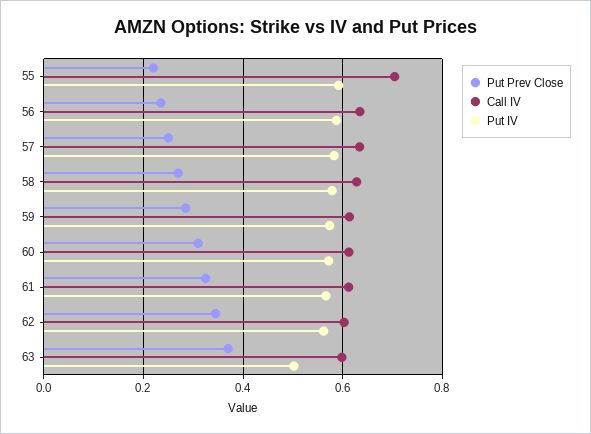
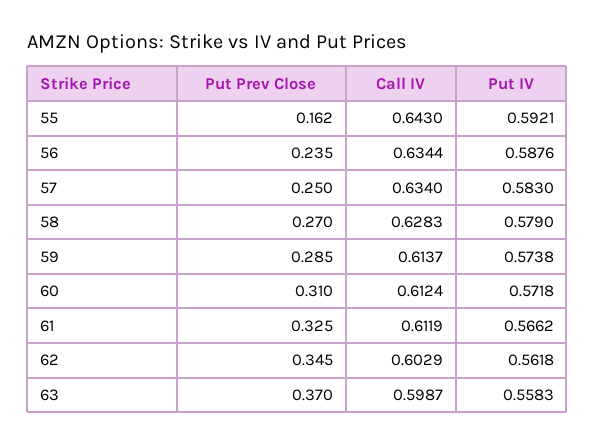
  {
    "Put Prev Close": {
-     "55": 0.22,
+     "55": 0.162,
      "56": 0.235,
      "57": 0.25,
      "58": 0.27,
      "59": 0.285,
      "60": 0.31,
      "61": 0.325,
      "62": 0.345,
      "63": 0.37
    },
    "Call IV": {
-     "55": 0.7,
+     "55": 0.643,
      "56": 0.6344,
      "57": 0.634,
      "58": 0.6283,
      "59": 0.6137,
      "60": 0.6124,
      "61": 0.6119,
      "62": 0.6029,
      "63": 0.5987
    },
    "Put IV": {
      "55": 0.5921,
      "56": 0.5876,
      "57": 0.583,
      "58": 0.579,
      "59": 0.5738,
      "60": 0.5718,
      "61": 0.5662,
      "62": 0.5618,
-     "63": 0.5
+     "63": 0.5583
    }
  }

